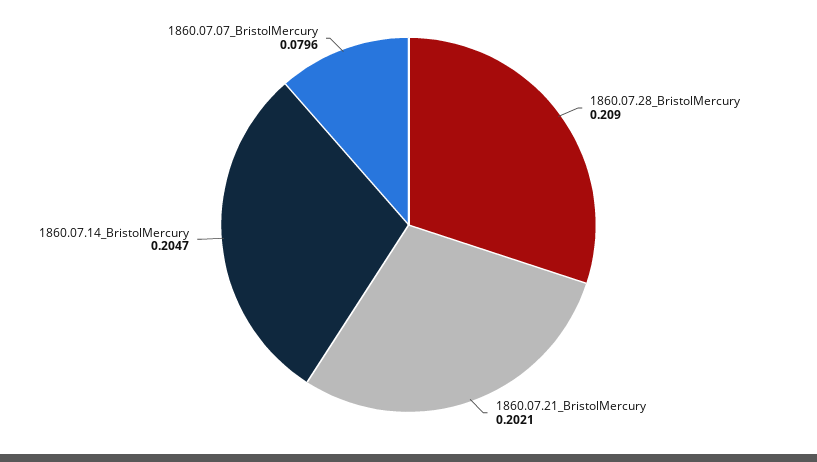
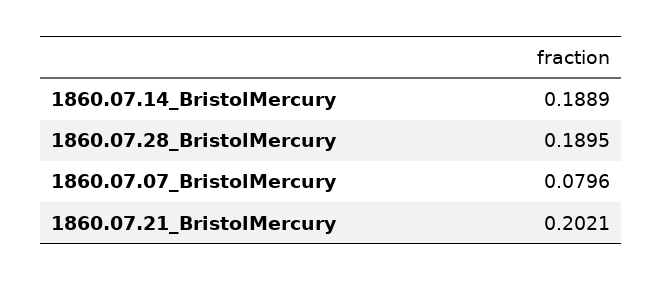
  {
-   "1860.07.28_BristolMercury": 0.209,
+   "1860.07.28_BristolMercury": 0.1895,
    "1860.07.21_BristolMercury": 0.2021,
-   "1860.07.14_BristolMercury": 0.2047,
+   "1860.07.14_BristolMercury": 0.1889,
    "1860.07.07_BristolMercury": 0.0796
  }

